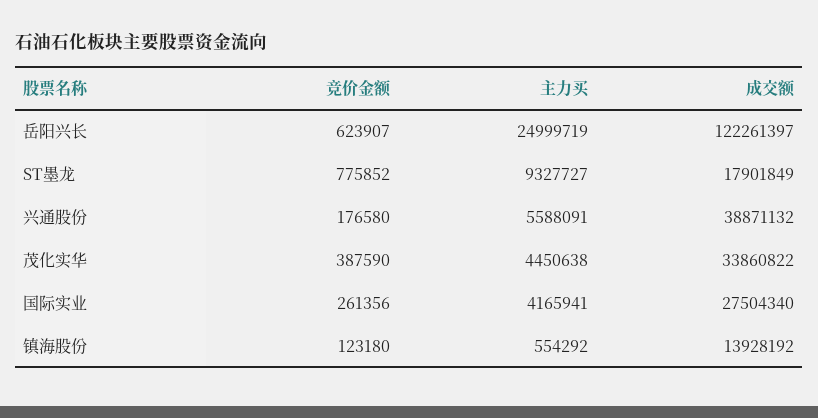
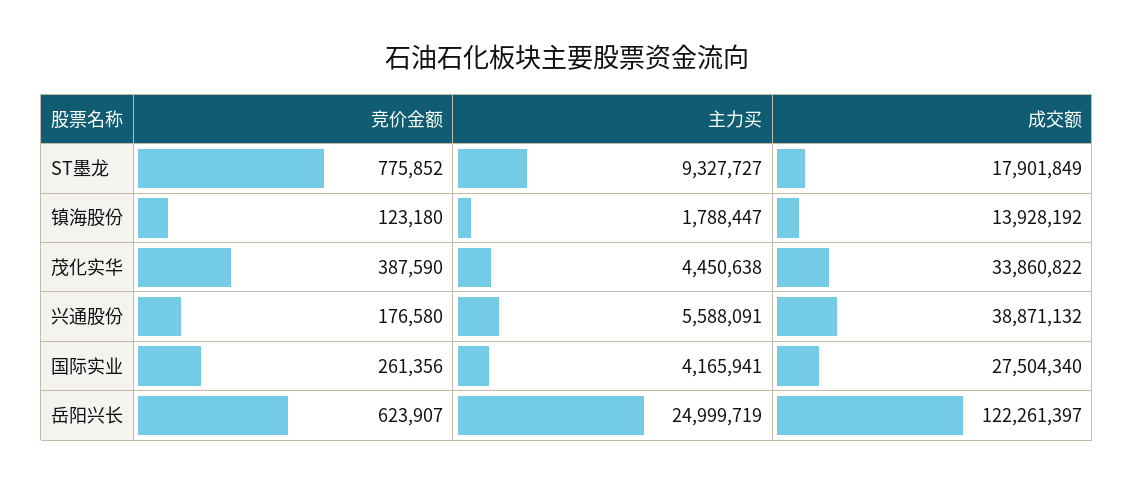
  {
    "竞价金额": {
      "岳阳兴长": 623907,
      "ST墨龙": 775852,
      "兴通股份": 176580,
      "茂化实华": 387590,
      "国际实业": 261356,
      "镇海股份": 123180
    },
    "主力买": {
      "岳阳兴长": 24999719,
      "ST墨龙": 9327727,
      "兴通股份": 5588091,
      "茂化实华": 4450638,
      "国际实业": 4165941,
-     "镇海股份": 554292
+     "镇海股份": 1788447
    },
    "成交额": {
      "岳阳兴长": 122261397,
      "ST墨龙": 17901849,
      "兴通股份": 38871132,
      "茂化实华": 33860822,
      "国际实业": 27504340,
      "镇海股份": 13928192
    }
  }

